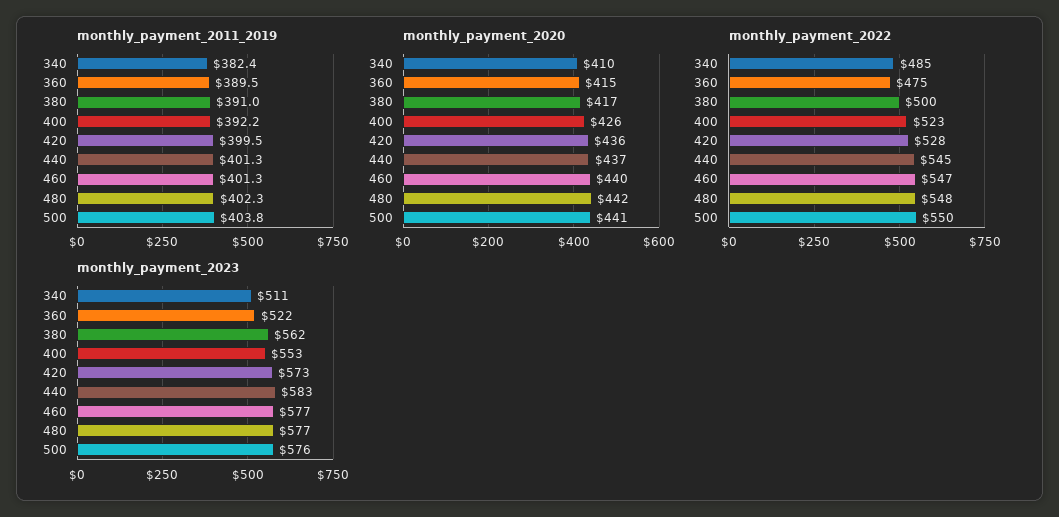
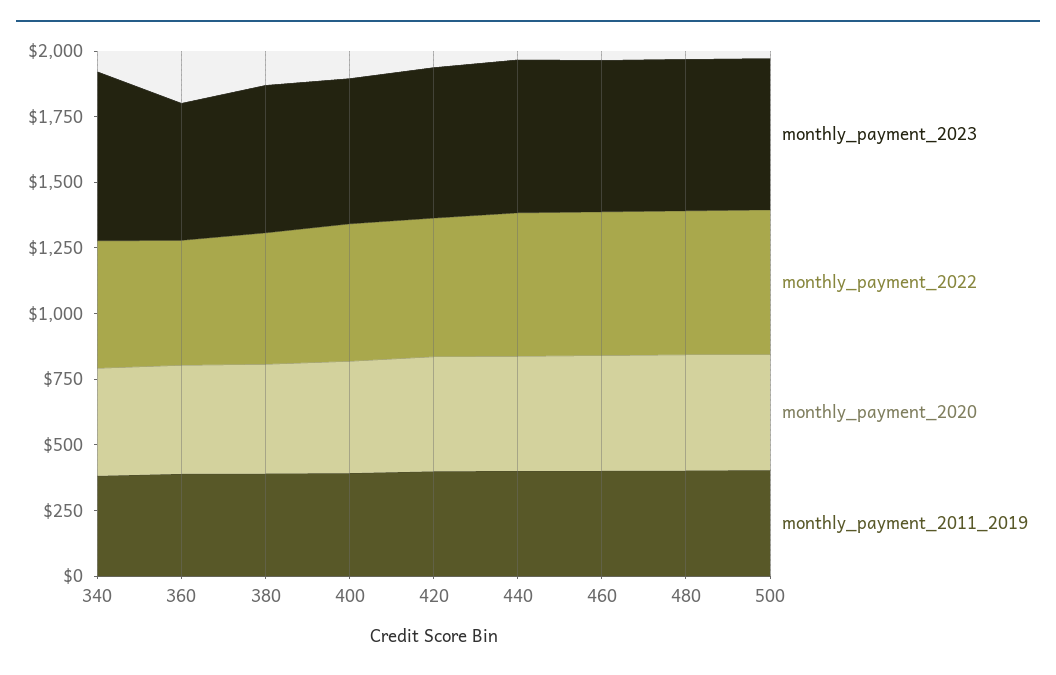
  {
    "monthly_payment_2011_2019": {
      "340": 382.4,
      "360": 389.5,
      "380": 391,
      "400": 392.2,
      "420": 399.5,
      "440": 401.3,
      "460": 401.3,
      "480": 402.3,
      "500": 403.8
    },
    "monthly_payment_2020": {
      "340": 410,
      "360": 415,
      "380": 417,
      "400": 426,
      "420": 436,
      "440": 437,
      "460": 440,
      "480": 442,
      "500": 441
    },
    "monthly_payment_2022": {
      "340": 485,
      "360": 475,
      "380": 500,
      "400": 523,
      "420": 528,
      "440": 545,
      "460": 547,
      "480": 548,
      "500": 550
    },
    "monthly_payment_2023": {
-     "340": 511,
+     "340": 650,
      "360": 522,
      "380": 562,
      "400": 553,
      "420": 573,
      "440": 583,
      "460": 577,
      "480": 577,
      "500": 576
    }
  }

